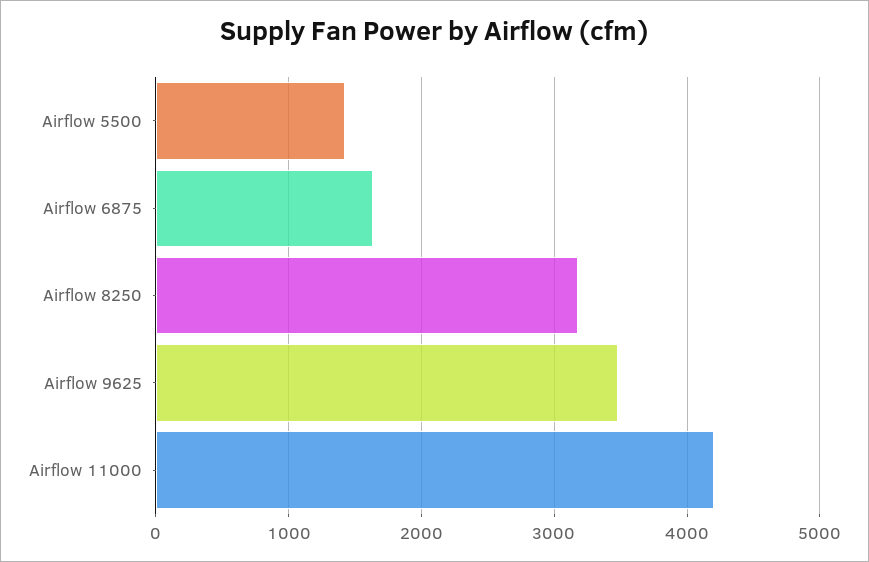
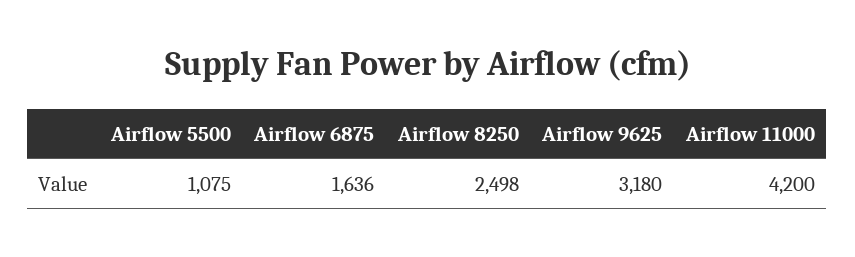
  {
-   "Airflow 5500": 1400,
+   "Airflow 5500": 1075,
    "Airflow 6875": 1636,
-   "Airflow 8250": 3200,
+   "Airflow 8250": 2498,
-   "Airflow 9625": 3500,
+   "Airflow 9625": 3180,
    "Airflow 11000": 4200
  }

